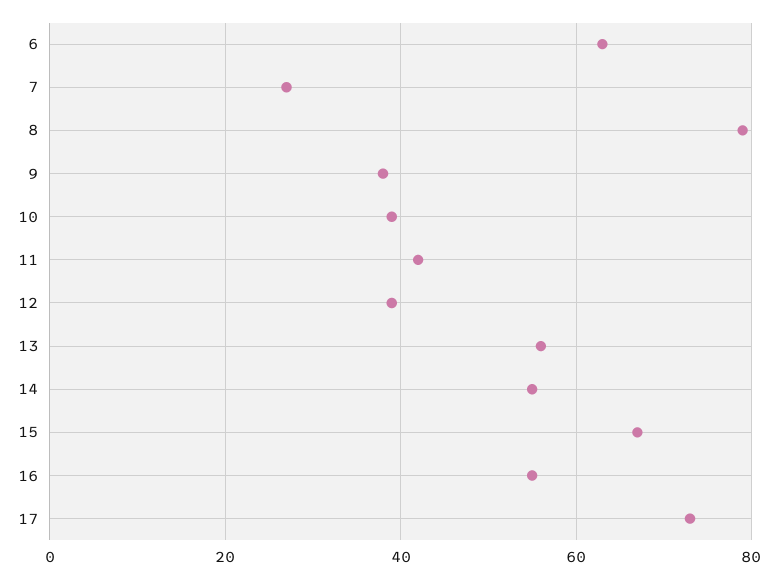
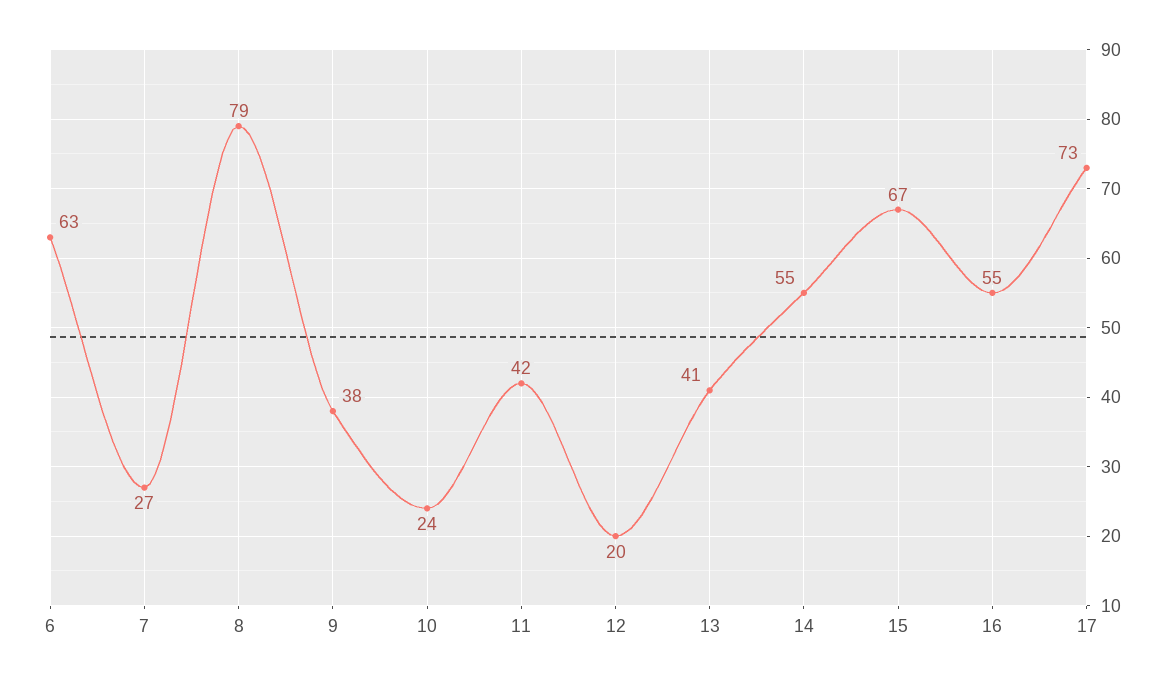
  {
    "6": 63,
    "7": 27,
    "8": 79,
    "9": 38,
-   "10": 40,
+   "10": 24,
    "11": 42,
-   "12": 40,
+   "12": 20,
-   "13": 55,
+   "13": 41,
    "14": 55,
    "15": 67,
    "16": 55,
    "17": 73
  }

